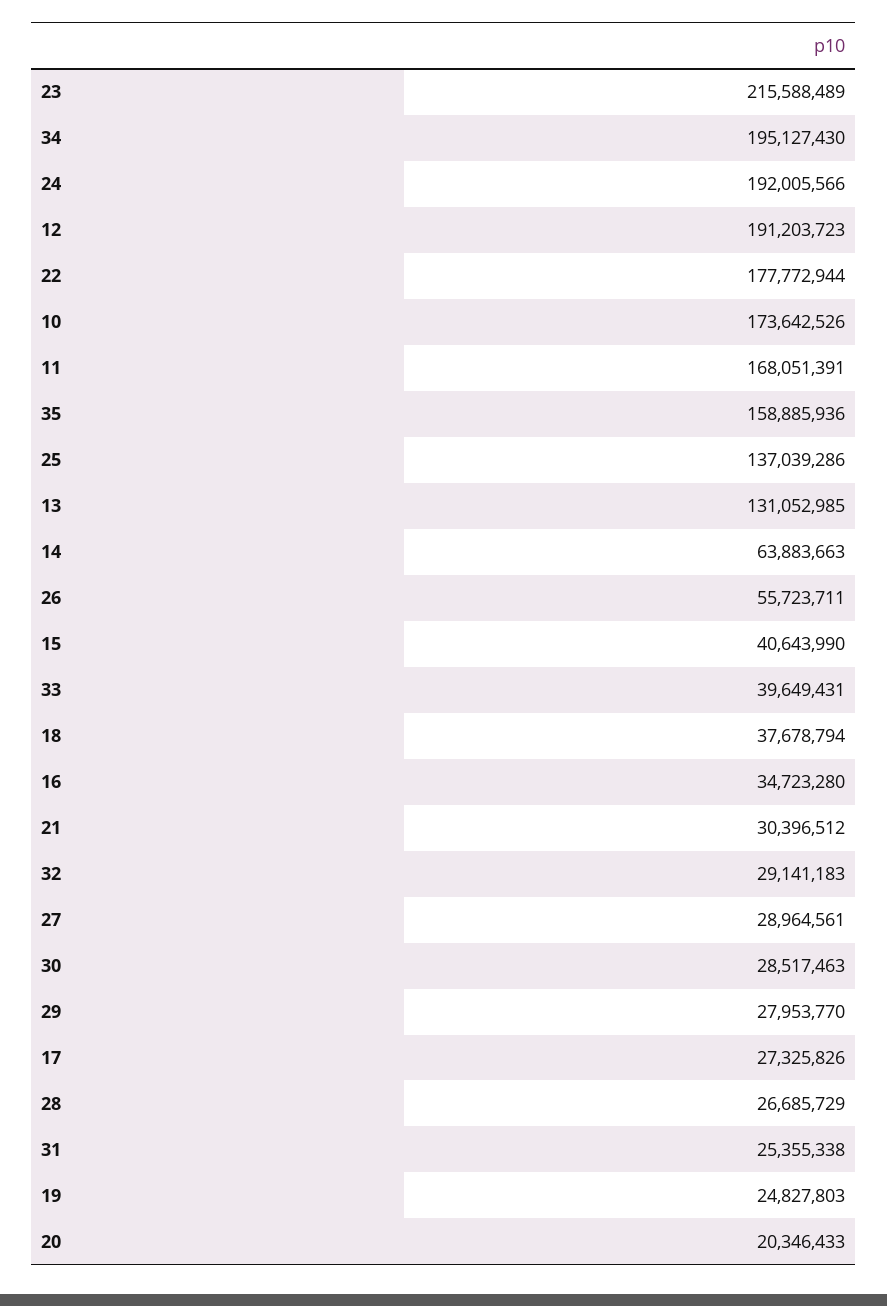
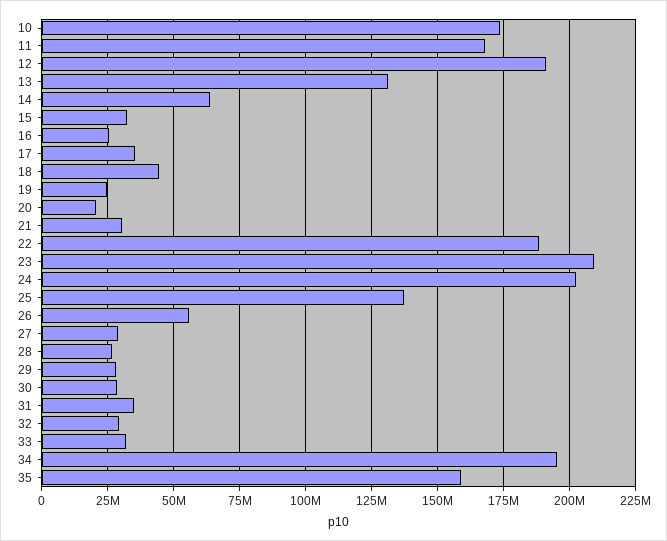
  {
-   "23": 215588489,
+   "23": 210000000,
    "34": 195127430,
-   "24": 192005566,
+   "24": 202500000,
    "12": 191203723,
-   "22": 177772944,
+   "22": 187500000,
    "10": 173642526,
    "11": 168051391,
    "35": 158885936,
    "25": 137039286,
    "13": 131052985,
    "14": 63883663,
    "26": 55723711,
-   "15": 40643990,
+   "15": 32500000,
-   "33": 39649431,
+   "33": 32500000,
-   "18": 37678794,
+   "18": 45000000,
-   "16": 34723280,
+   "16": 25000000,
    "21": 30396512,
    "32": 29141183,
    "27": 28964561,
    "30": 28517463,
    "29": 27953770,
-   "17": 27325826,
+   "17": 35000000,
    "28": 26685729,
-   "31": 25355338,
+   "31": 35000000,
    "19": 24827803,
    "20": 20346433
  }

